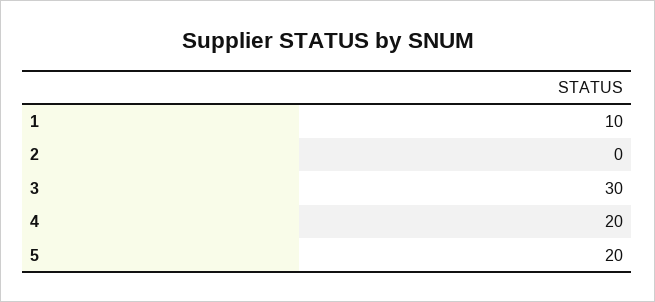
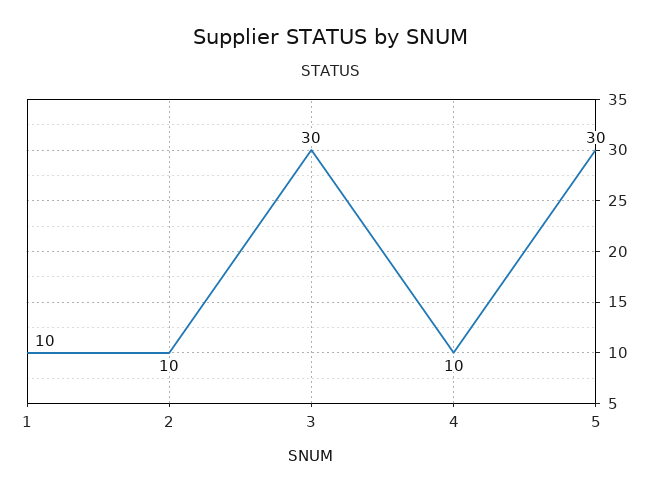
  {
    "1": 10,
-   "2": 0,
+   "2": 10,
    "3": 30,
-   "4": 20,
+   "4": 10,
-   "5": 20
+   "5": 30
  }

